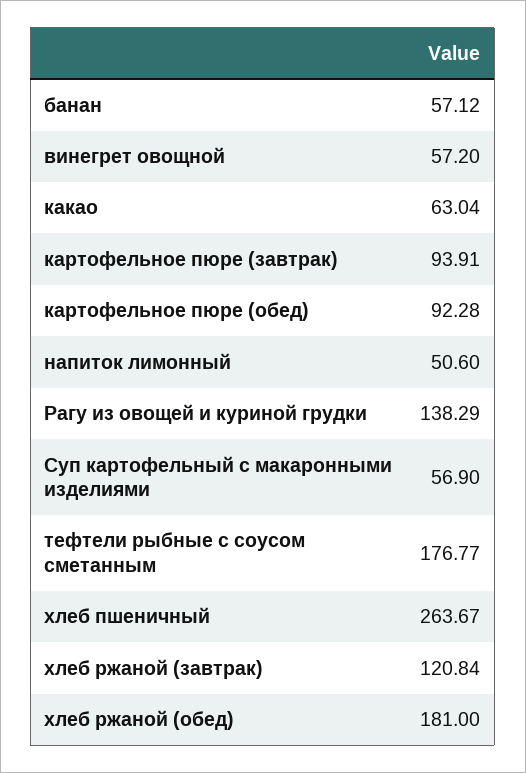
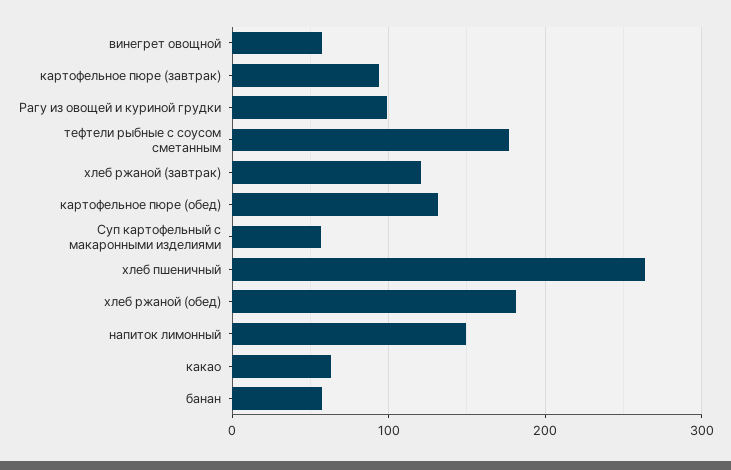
  {
    "банан": 57.12,
    "винегрет овощной": 57.2,
    "какао": 63.04,
    "картофельное пюре (завтрак)": 93.91,
-   "картофельное пюре (обед)": 92.28,
+   "картофельное пюре (обед)": 130,
-   "напиток лимонный": 50.6,
+   "напиток лимонный": 150,
-   "Рагу из овощей и куриной грудки": 138.29,
+   "Рагу из овощей и куриной грудки": 100,
    "Суп картофельный с макаронными изделиями": 56.9,
    "тефтели рыбные с соусом сметанным": 176.77,
    "хлеб пшеничный": 263.67,
    "хлеб ржаной (завтрак)": 120.84,
    "хлеб ржаной (обед)": 181
  }

